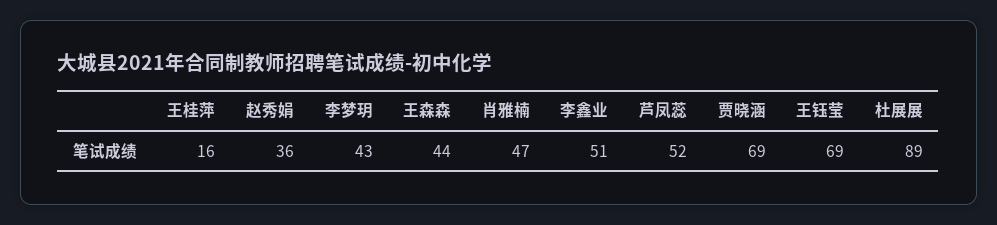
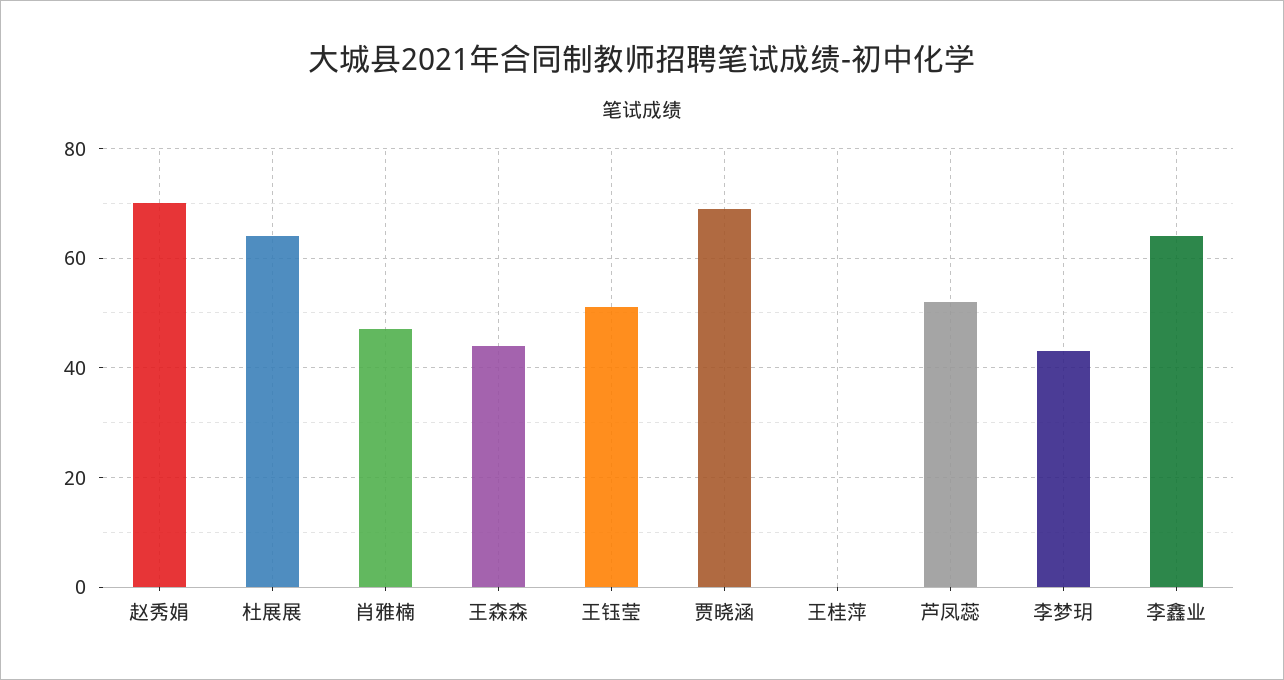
  {
-   "王桂萍": 16,
+   "王桂萍": 0,
-   "赵秀娟": 36,
+   "赵秀娟": 70,
    "李梦玥": 43,
    "王森森": 44,
    "肖雅楠": 47,
-   "李鑫业": 51,
+   "李鑫业": 65,
    "芦凤蕊": 52,
    "贾晓涵": 69,
-   "王钰莹": 69,
+   "王钰莹": 50,
-   "杜展展": 89
+   "杜展展": 65
  }

